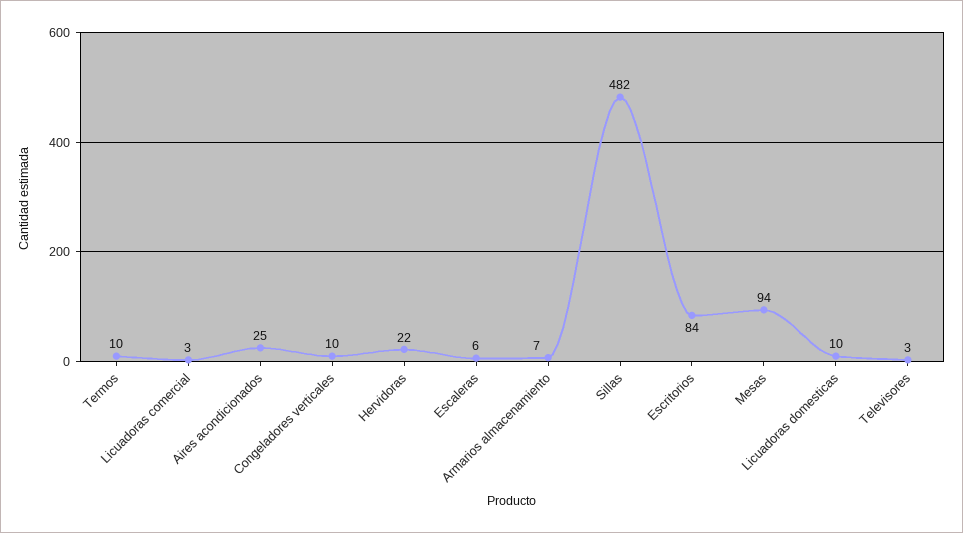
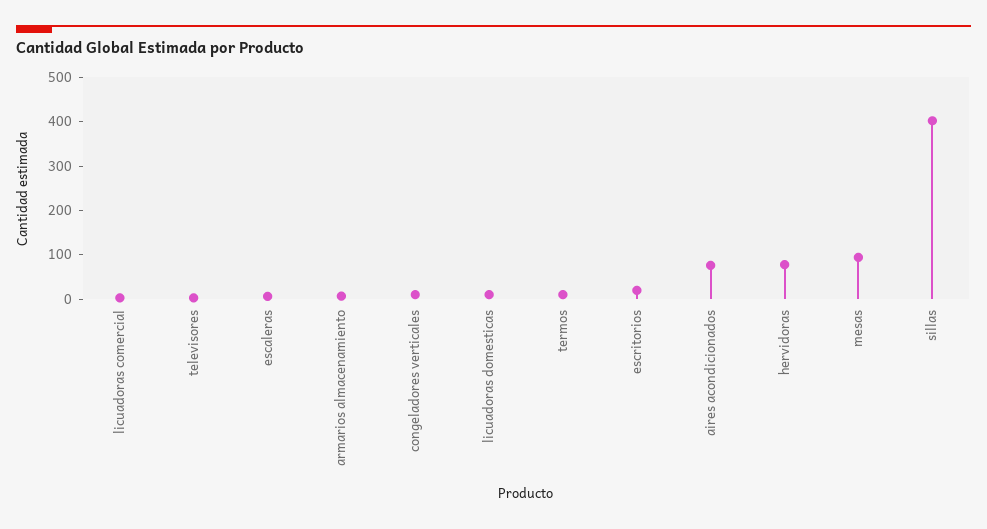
  {
    "Termos": 10,
    "Licuadoras comercial": 3,
-   "Aires acondicionados": 25,
+   "Aires acondicionados": 80,
    "Congeladores verticales": 10,
-   "Hervidoras": 22,
+   "Hervidoras": 80,
    "Escaleras": 6,
    "Armarios almacenamiento": 7,
-   "Sillas": 482,
+   "Sillas": 400,
-   "Escritorios": 84,
+   "Escritorios": 20,
    "Mesas": 94,
    "Licuadoras domesticas": 10,
    "Televisores": 3
  }

